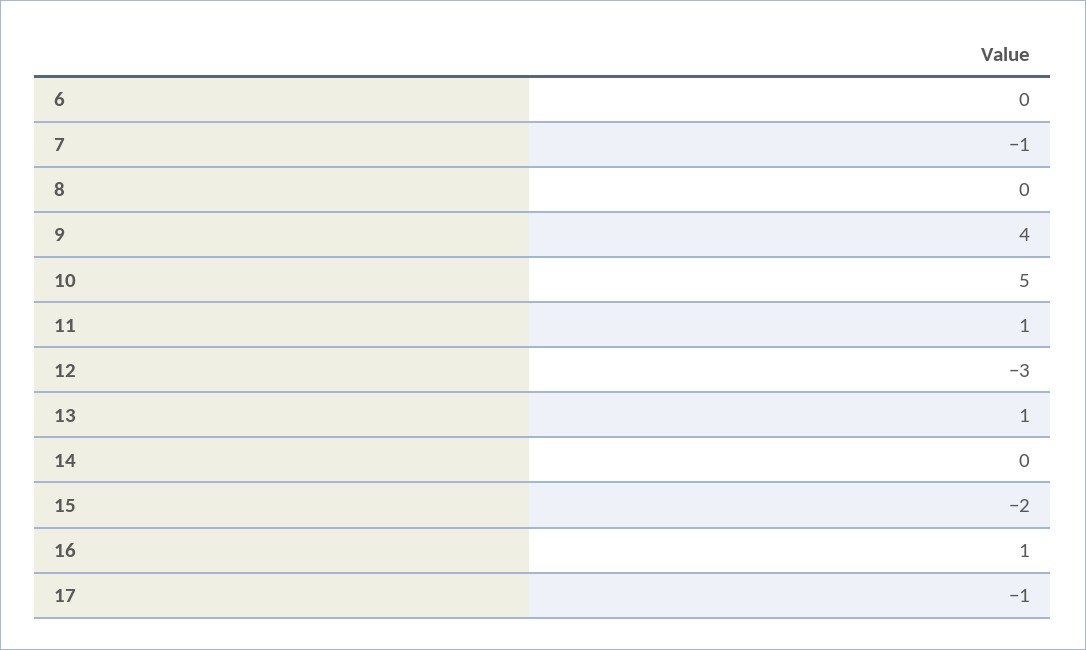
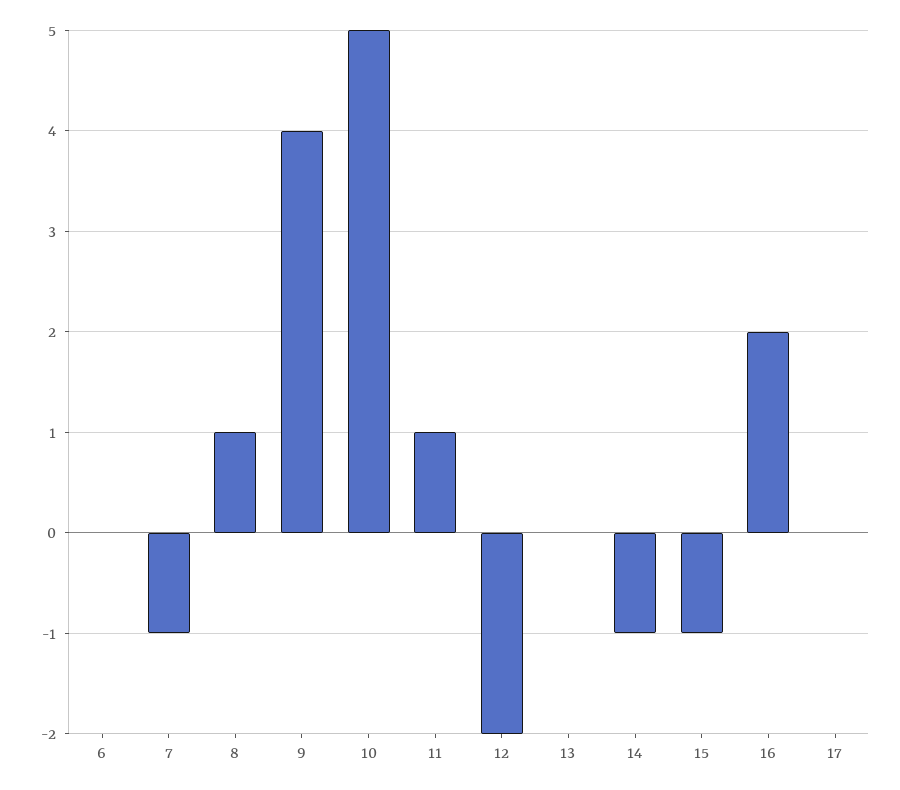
  {
    "6": 0,
    "7": -1,
-   "8": 0,
+   "8": 1,
    "9": 4,
    "10": 5,
    "11": 1,
-   "12": -3,
+   "12": -2,
-   "13": 1,
+   "13": 0,
-   "14": 0,
+   "14": -1,
-   "15": -2,
+   "15": -1,
-   "16": 1,
+   "16": 2,
-   "17": -1
+   "17": 0
  }

